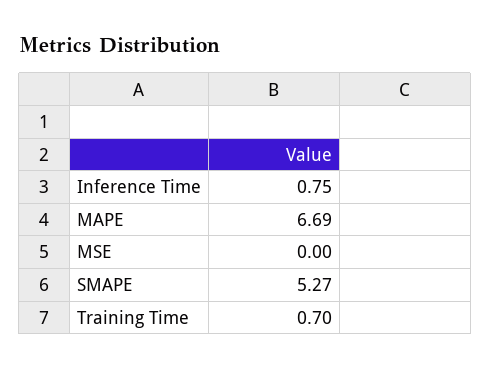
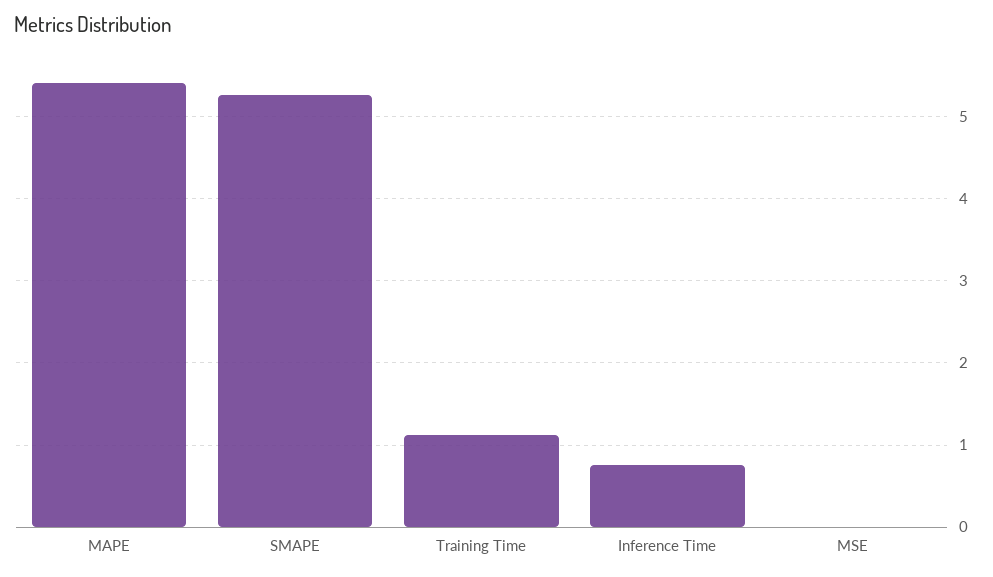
  {
    "Inference Time": 0.75,
-   "MAPE": 6.69,
+   "MAPE": 5.4,
    "MSE": 0,
    "SMAPE": 5.27,
-   "Training Time": 0.7
+   "Training Time": 1.1
  }

